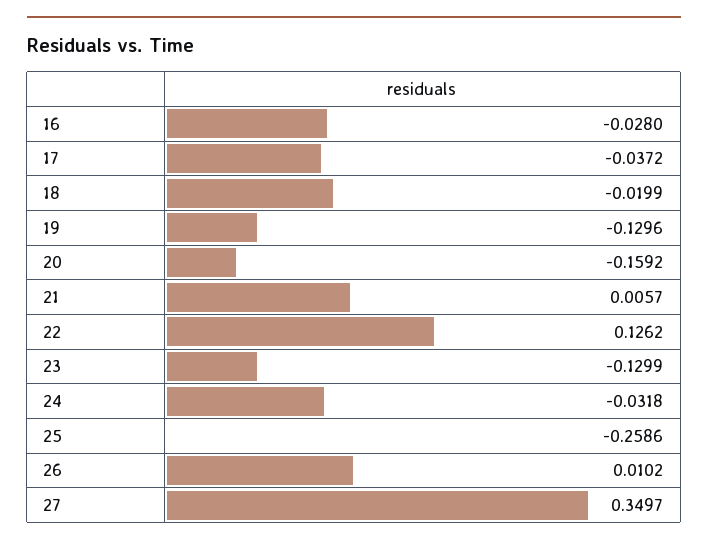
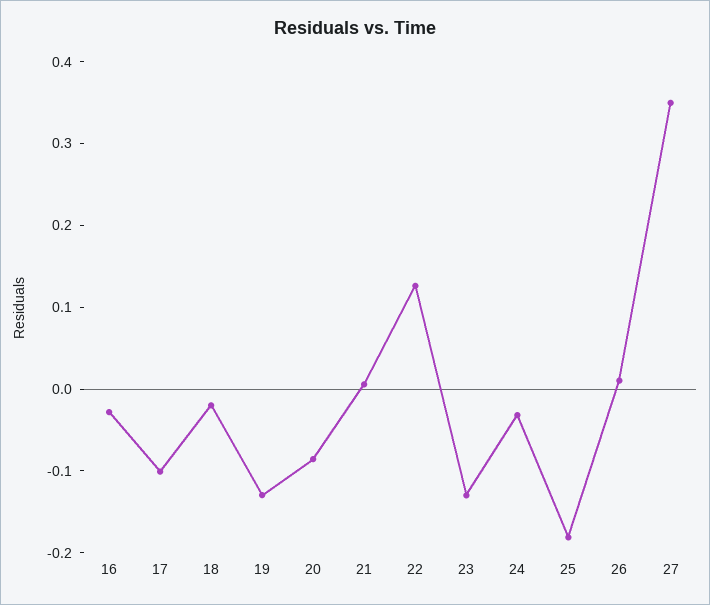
  {
    "16": -0.028,
-   "17": -0.0372,
+   "17": -0.1,
    "18": -0.0199,
    "19": -0.1296,
-   "20": -0.1592,
+   "20": -0.08,
    "21": 0.0057,
    "22": 0.1262,
    "23": -0.1299,
    "24": -0.0318,
-   "25": -0.2586,
+   "25": -0.18,
    "26": 0.0102,
    "27": 0.3497
  }

